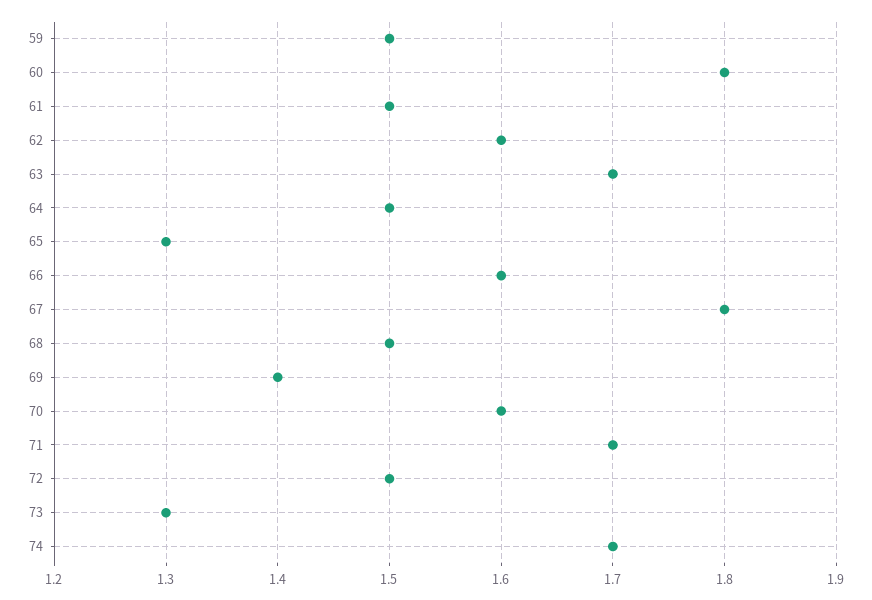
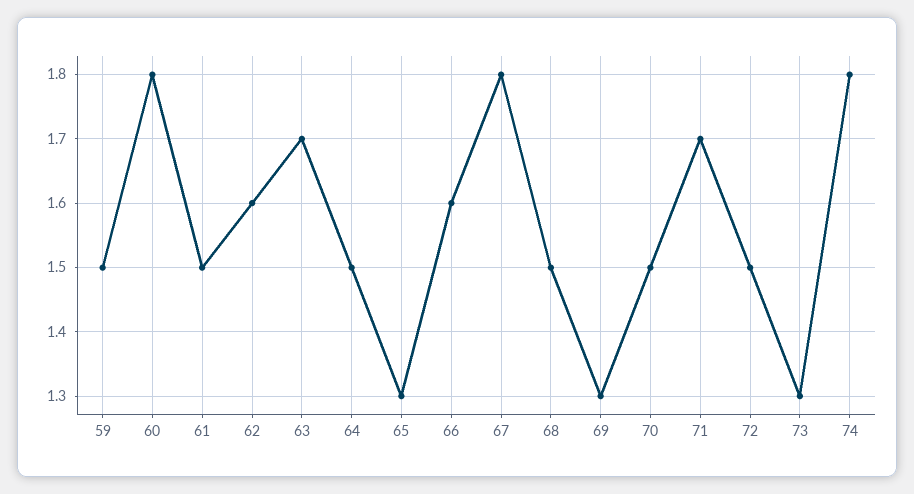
  {
    "59": 1.5,
    "60": 1.8,
    "61": 1.5,
    "62": 1.6,
    "63": 1.7,
    "64": 1.5,
    "65": 1.3,
    "66": 1.6,
    "67": 1.8,
    "68": 1.5,
-   "69": 1.4,
+   "69": 1.3,
-   "70": 1.6,
+   "70": 1.5,
    "71": 1.7,
    "72": 1.5,
    "73": 1.3,
-   "74": 1.7
+   "74": 1.8
  }

